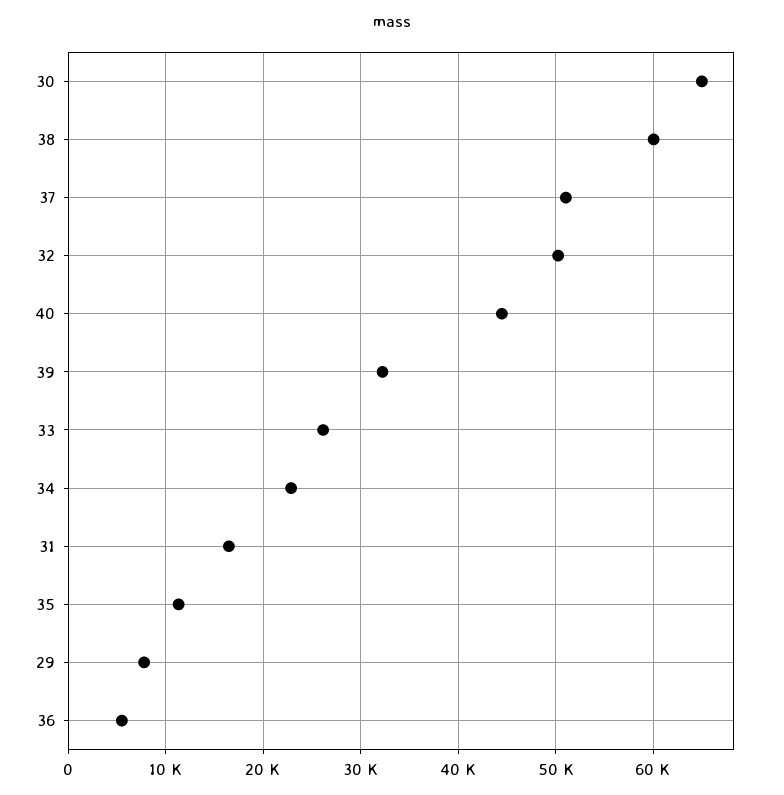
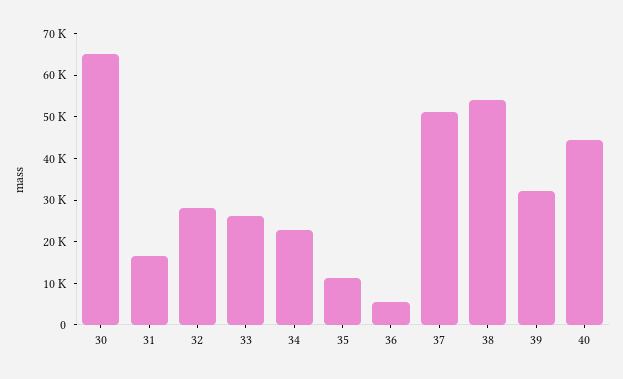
  {
    "30": 65000,
-   "38": 60000,
+   "38": 54000,
    "37": 51000,
-   "32": 50000,
+   "32": 28000,
    "40": 44000,
    "39": 32000,
    "33": 26000,
    "34": 23000,
    "31": 16000,
    "35": 11000,
-   "29": 8000,
    "36": 5000
  }

